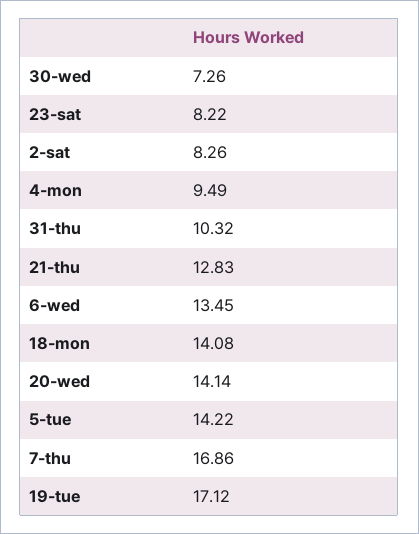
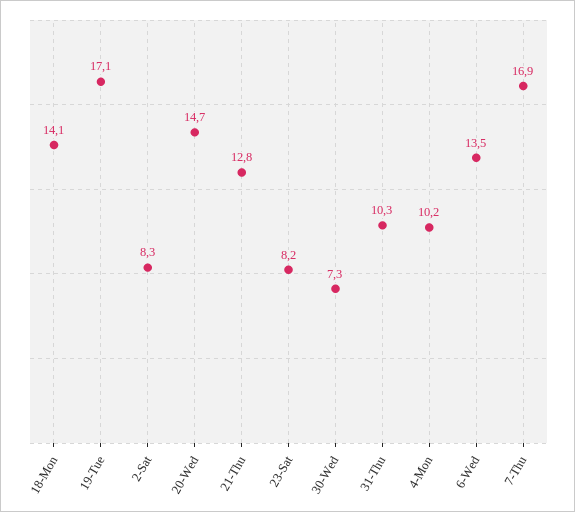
  {
    "30-wed": 7.26,
    "23-sat": 8.22,
    "2-sat": 8.26,
-   "4-mon": 9.49,
+   "4-mon": 10.2,
    "31-thu": 10.32,
    "21-thu": 12.83,
    "6-wed": 13.45,
    "18-mon": 14.08,
-   "20-wed": 14.14,
+   "20-wed": 14.7,
-   "5-tue": 14.22,
    "7-thu": 16.86,
    "19-tue": 17.12
  }

